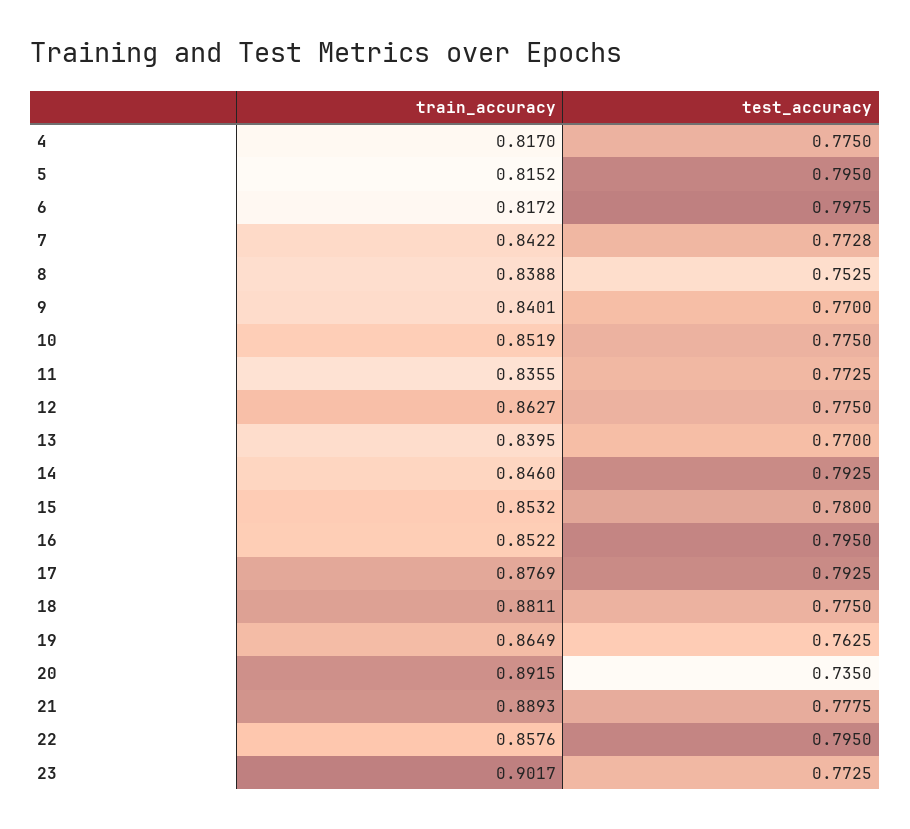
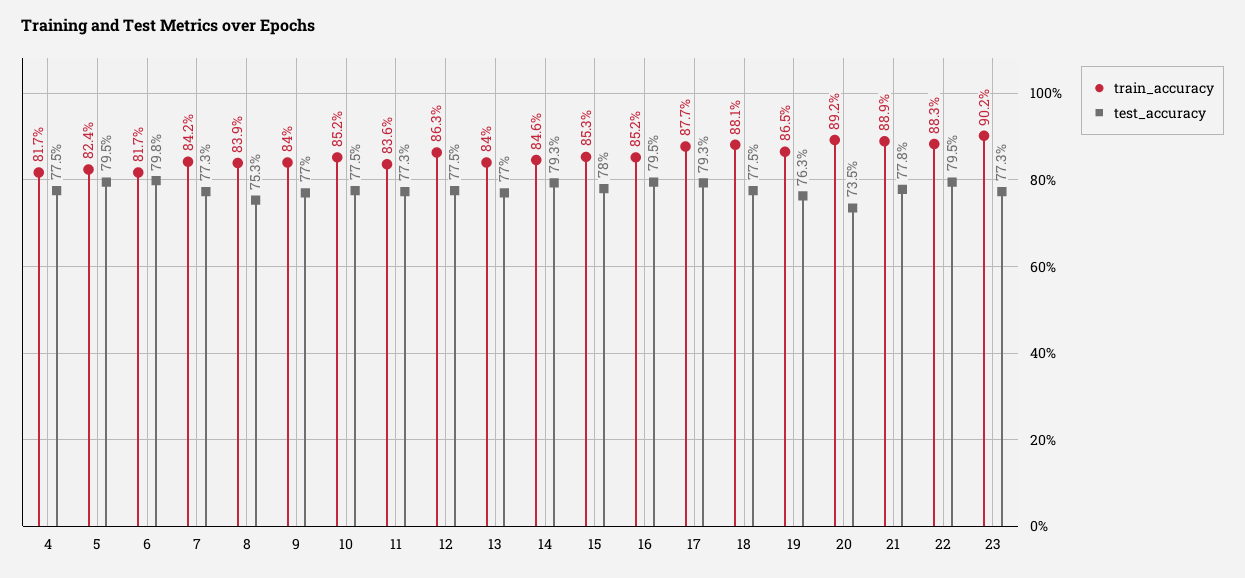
  {
    "train_accuracy": {
      "4": 0.817,
-     "5": 0.8152,
+     "5": 0.824,
      "6": 0.8172,
      "7": 0.8422,
      "8": 0.8388,
      "9": 0.8401,
      "10": 0.8519,
      "11": 0.8355,
      "12": 0.8627,
      "13": 0.8395,
      "14": 0.846,
      "15": 0.8532,
      "16": 0.8522,
      "17": 0.8769,
      "18": 0.8811,
      "19": 0.8649,
      "20": 0.8915,
      "21": 0.8893,
-     "22": 0.8576,
+     "22": 0.883,
      "23": 0.9017
    },
    "test_accuracy": {
      "4": 0.775,
      "5": 0.795,
      "6": 0.7975,
      "7": 0.7728,
      "8": 0.7525,
      "9": 0.77,
      "10": 0.775,
      "11": 0.7725,
      "12": 0.775,
      "13": 0.77,
      "14": 0.7925,
      "15": 0.78,
      "16": 0.795,
      "17": 0.7925,
      "18": 0.775,
      "19": 0.7625,
      "20": 0.735,
      "21": 0.7775,
      "22": 0.795,
      "23": 0.7725
    }
  }

